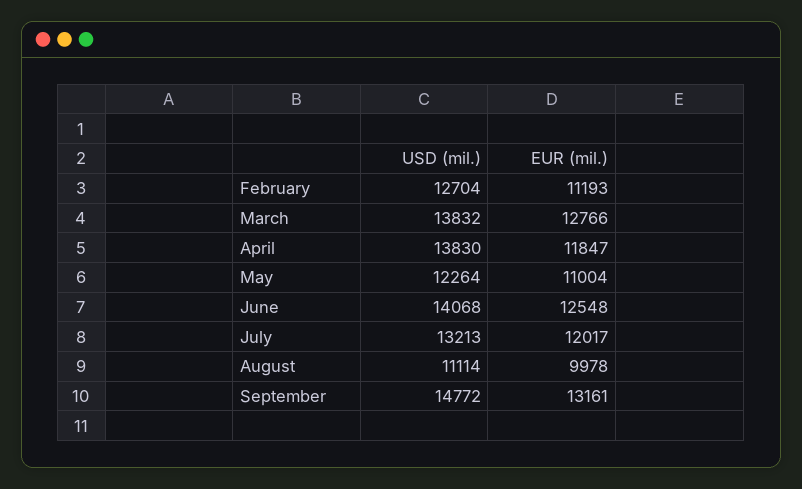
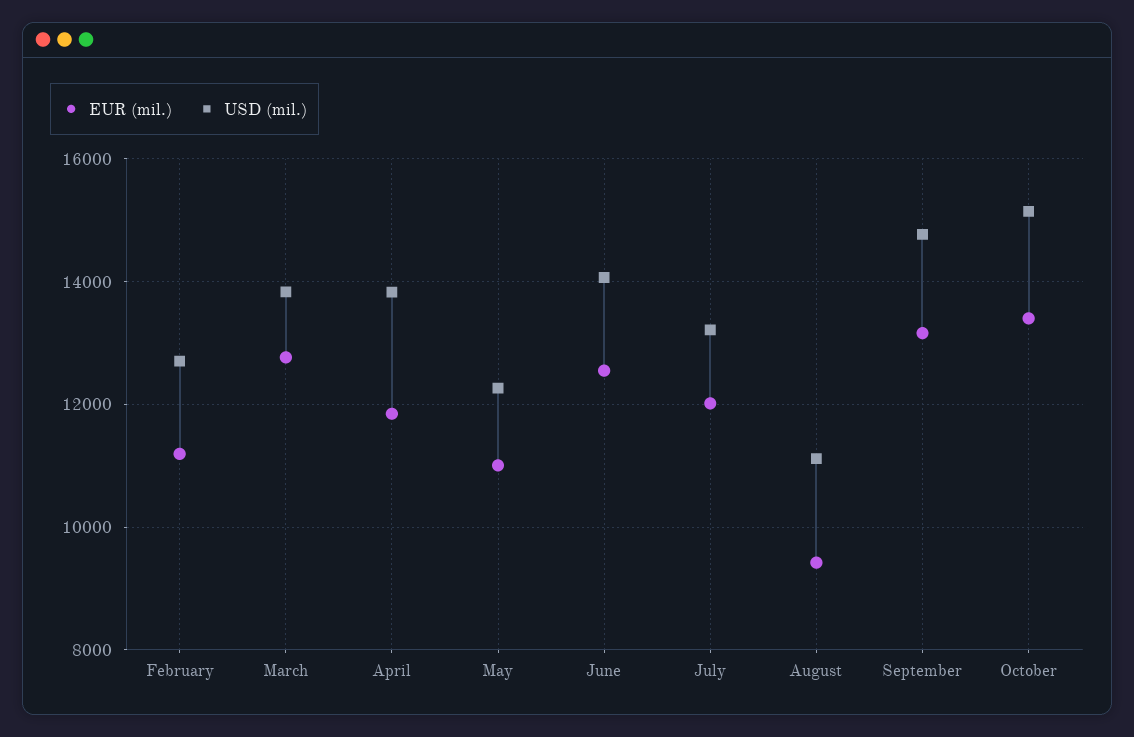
  {
    "USD (mil.)": {
      "February": 12704,
      "March": 13832,
      "April": 13830,
      "May": 12264,
      "June": 14068,
      "July": 13213,
      "August": 11114,
-     "September": 14772
+     "September": 14772,
+     "October": 15200
    },
    "EUR (mil.)": {
      "February": 11193,
      "March": 12766,
      "April": 11847,
      "May": 11004,
      "June": 12548,
      "July": 12017,
-     "August": 9978,
+     "August": 9400,
-     "September": 13161
+     "September": 13161,
+     "October": 13400
    }
  }

